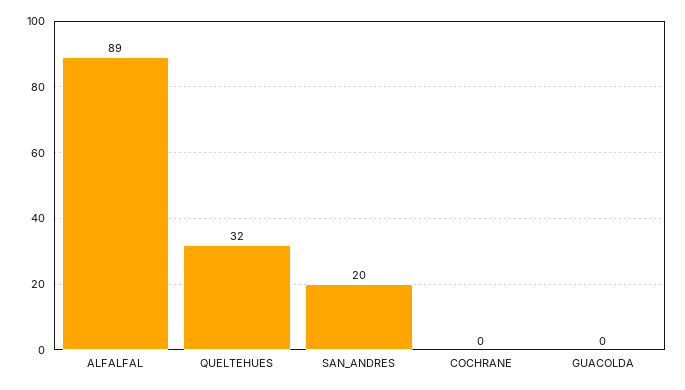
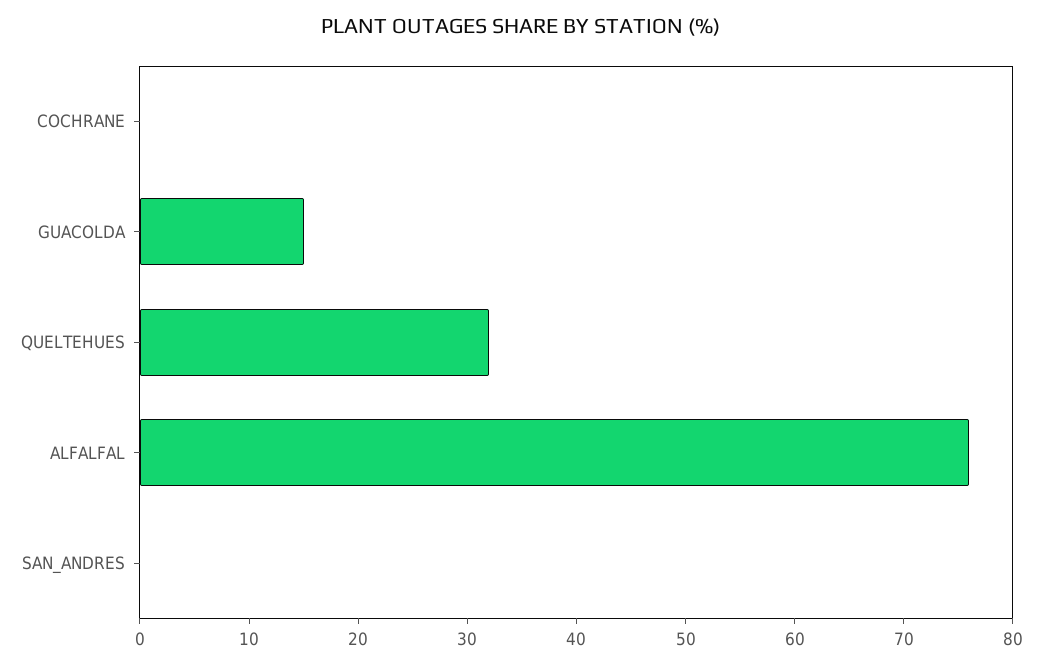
  {
-   "ALFALFAL": 89,
+   "ALFALFAL": 76,
    "QUELTEHUES": 32,
-   "SAN_ANDRES": 20,
+   "SAN_ANDRES": 0,
    "COCHRANE": 0,
-   "GUACOLDA": 0
+   "GUACOLDA": 15
  }

